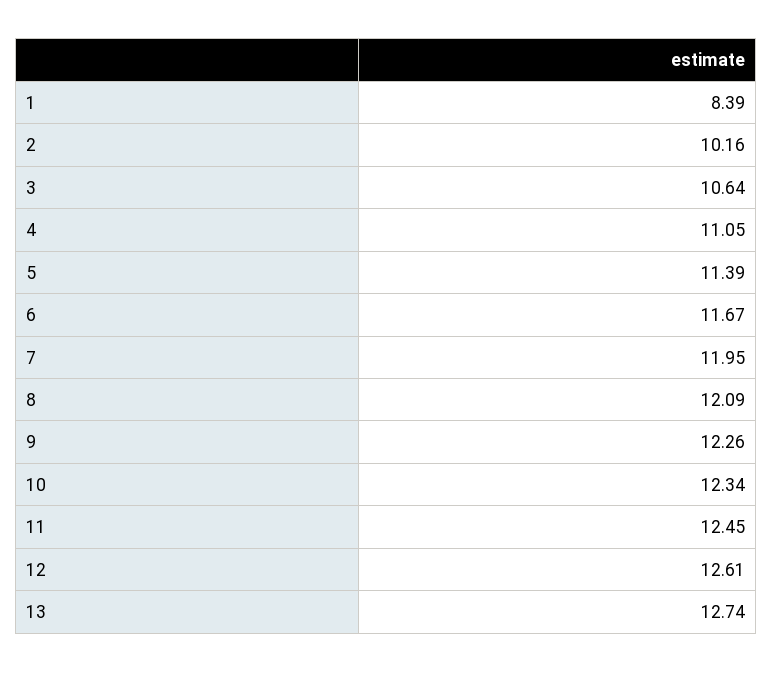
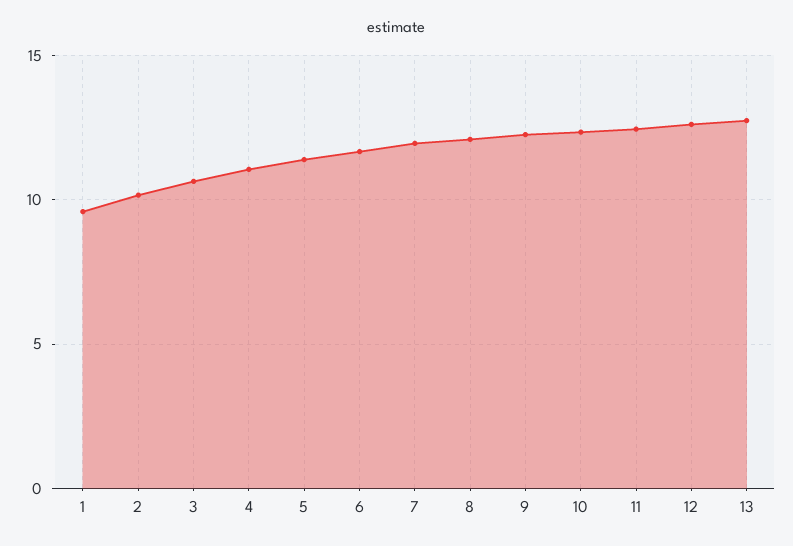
  {
-   "1": 8.39,
+   "1": 9.5,
    "2": 10.16,
    "3": 10.64,
    "4": 11.05,
    "5": 11.39,
    "6": 11.67,
    "7": 11.95,
    "8": 12.09,
    "9": 12.26,
    "10": 12.34,
    "11": 12.45,
    "12": 12.61,
    "13": 12.74
  }

